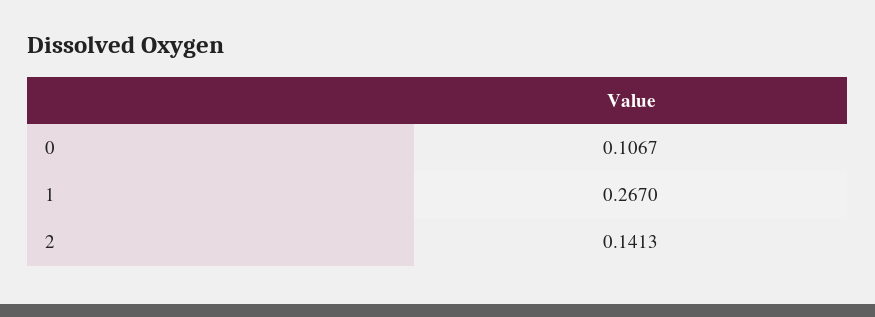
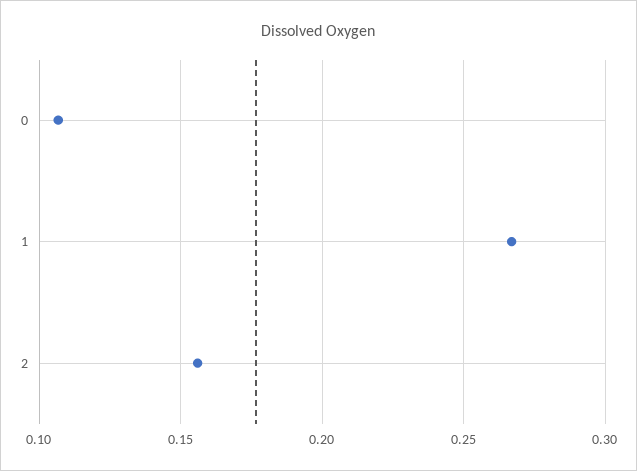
  {
    "0": 0.1067,
    "1": 0.267,
-   "2": 0.1413
+   "2": 0.155
  }

